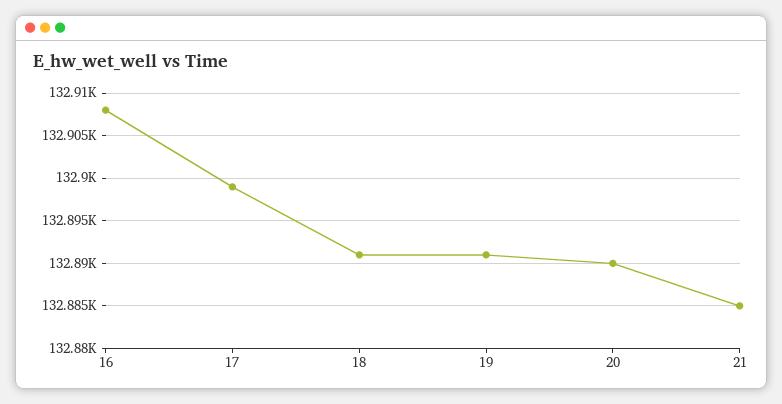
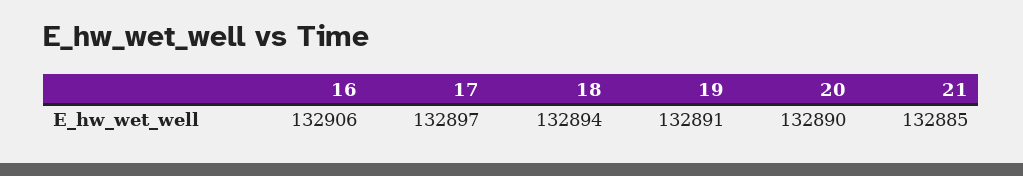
  {
-   "16": 132908,
+   "16": 132906,
-   "17": 132899,
+   "17": 132897,
-   "18": 132891,
+   "18": 132894,
    "19": 132891,
    "20": 132890,
    "21": 132885
  }

